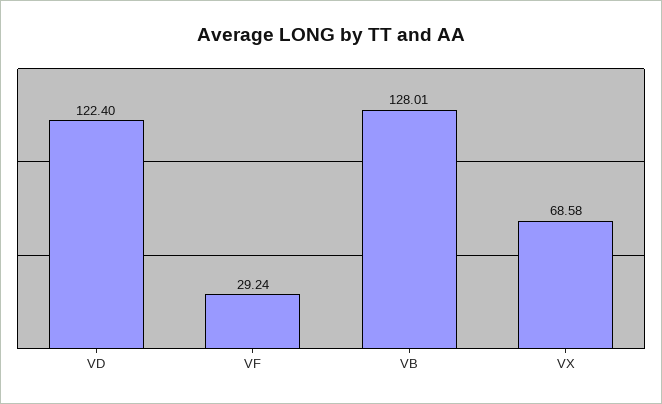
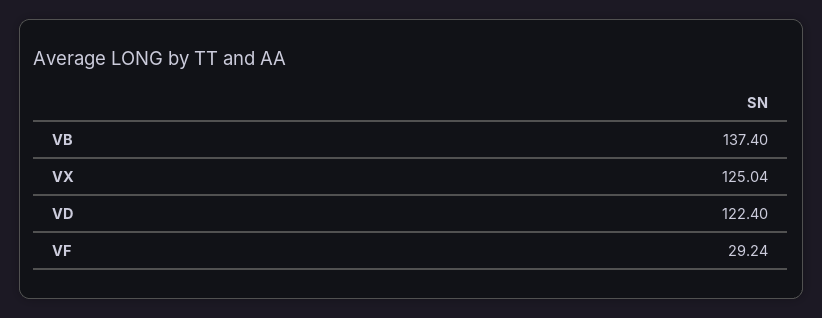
  {
    "VD": 122.4,
    "VF": 29.24,
-   "VB": 128.01,
+   "VB": 137.4,
-   "VX": 68.58
+   "VX": 125.04
  }

